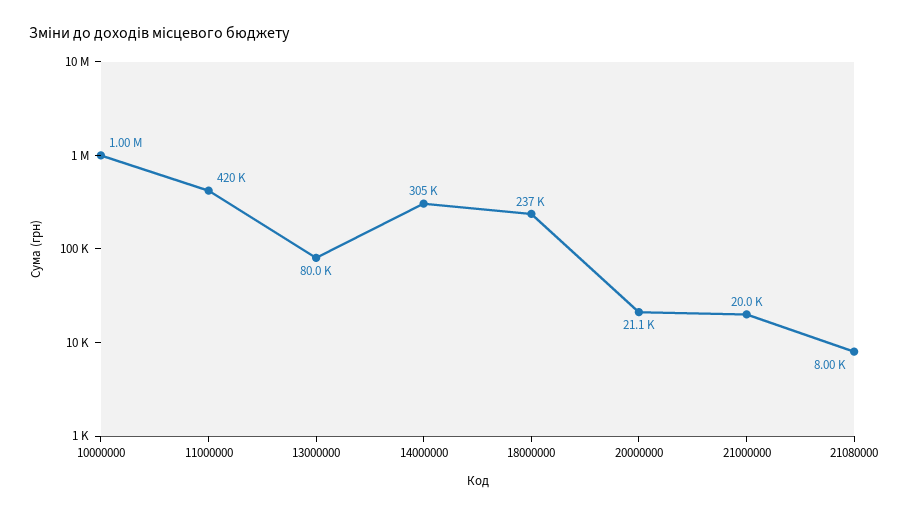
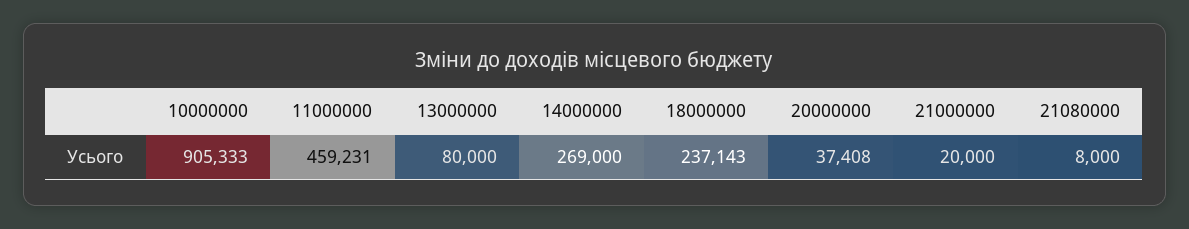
  {
-   "10000000": 1000000,
+   "10000000": 905333,
-   "11000000": 420000,
+   "11000000": 459231,
    "13000000": 80000,
-   "14000000": 305000,
+   "14000000": 269000,
    "18000000": 237143,
-   "20000000": 21100,
+   "20000000": 37408,
    "21000000": 20000,
    "21080000": 8000
  }

